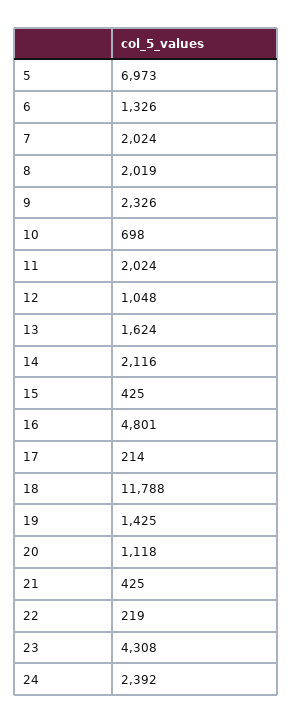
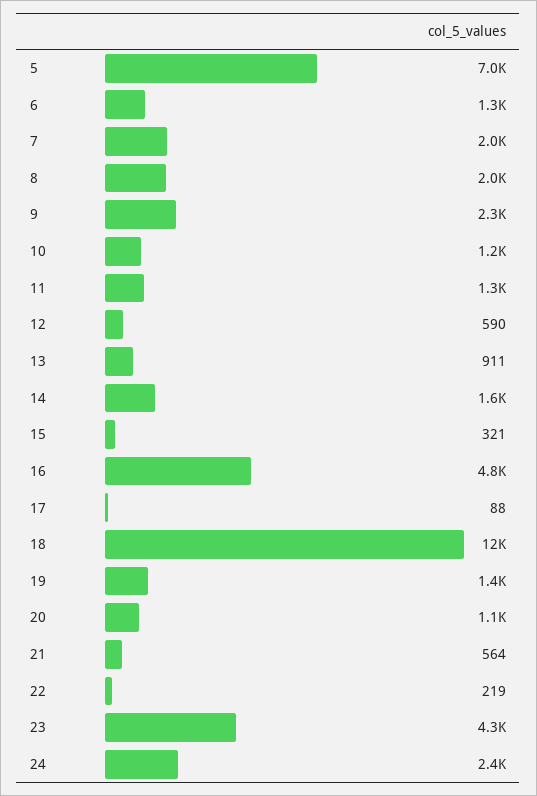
  {
    "5": 6973,
    "6": 1326,
    "7": 2024,
    "8": 2019,
    "9": 2326,
-   "10": 698,
+   "10": 1200,
-   "11": 2024,
+   "11": 1300,
-   "12": 1048,
+   "12": 590,
-   "13": 1624,
+   "13": 911,
-   "14": 2116,
+   "14": 1600,
-   "15": 425,
+   "15": 321,
    "16": 4801,
-   "17": 214,
+   "17": 88,
    "18": 11788,
    "19": 1425,
    "20": 1118,
-   "21": 425,
+   "21": 564,
    "22": 219,
    "23": 4308,
    "24": 2392
  }

